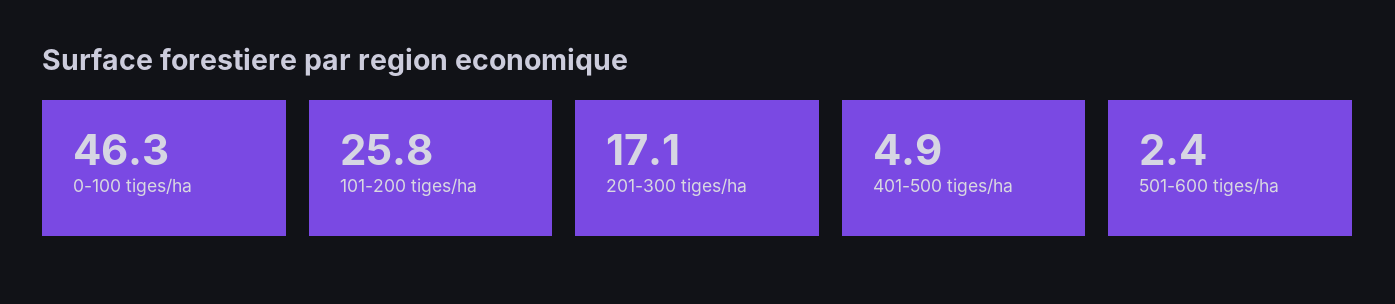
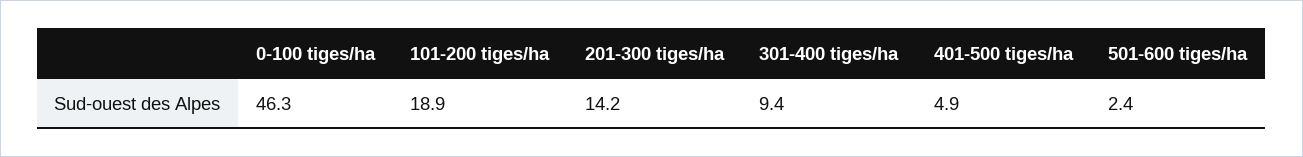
  {
    "0-100 tiges/ha": 46.3,
-   "101-200 tiges/ha": 25.8,
+   "101-200 tiges/ha": 18.9,
-   "201-300 tiges/ha": 17.1,
+   "201-300 tiges/ha": 14.2,
    "401-500 tiges/ha": 4.9,
-   "501-600 tiges/ha": 2.4
+   "501-600 tiges/ha": 2.4,
+   "301-400 tiges/ha": 9.4
  }

